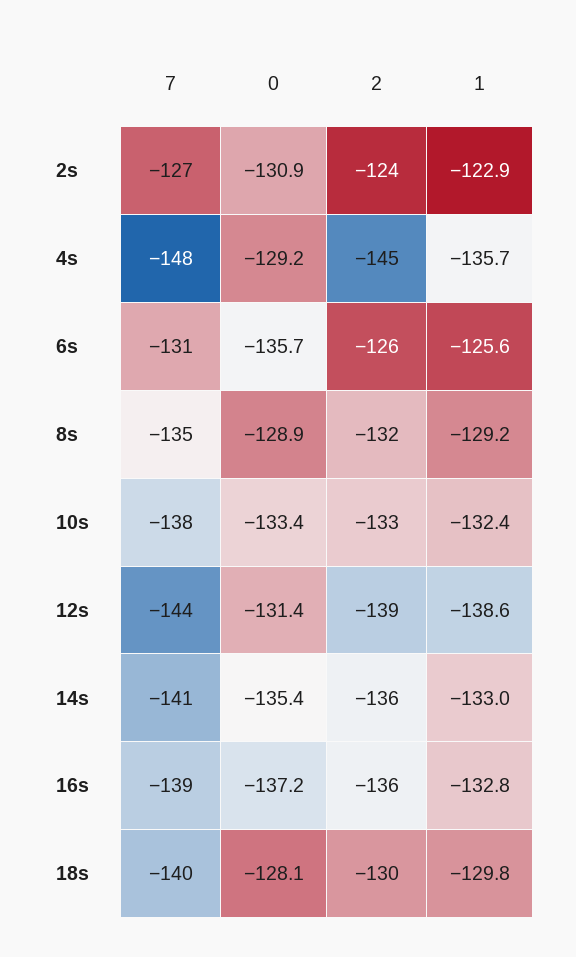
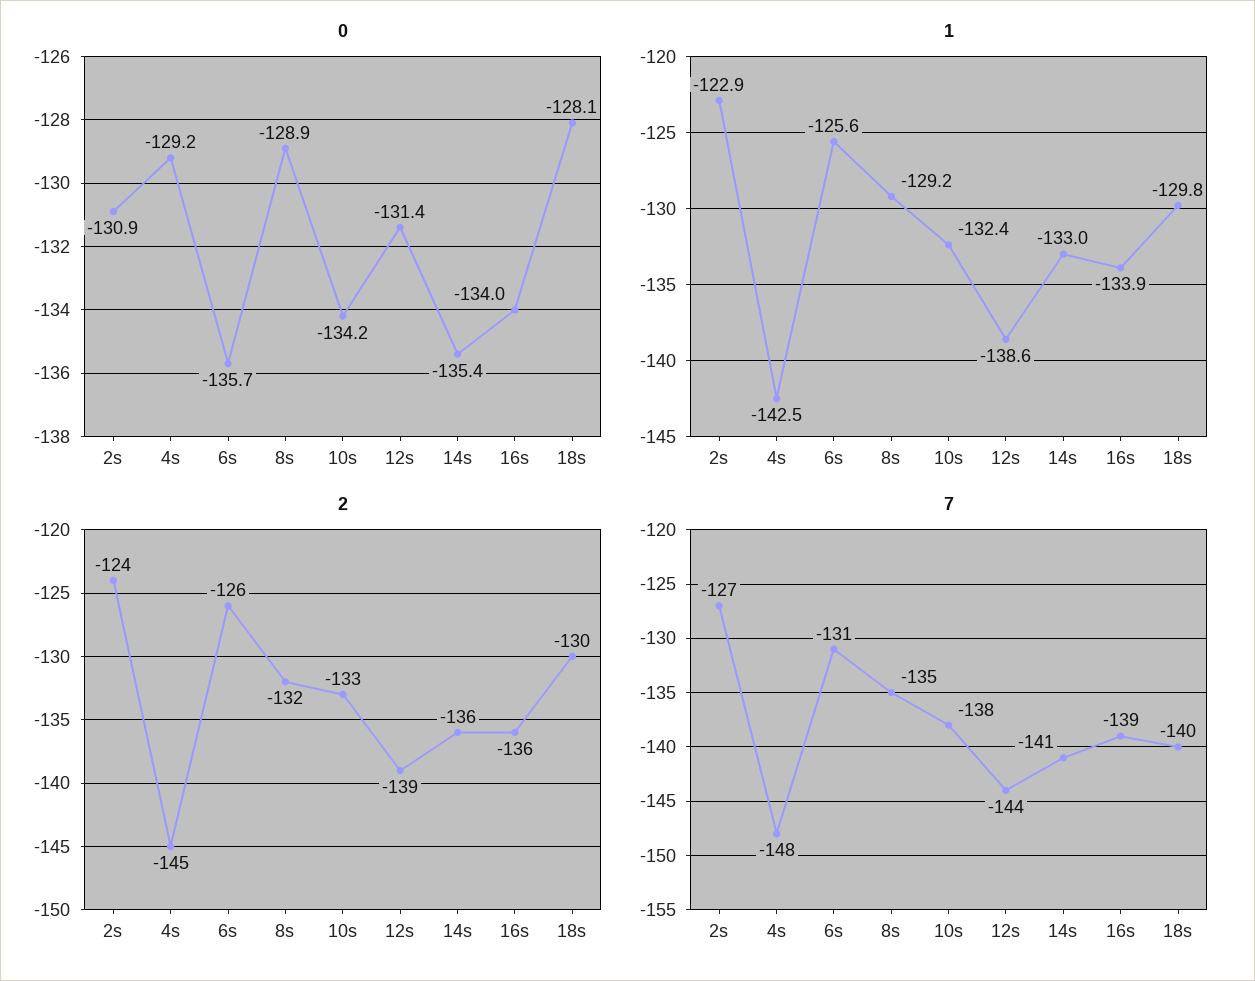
  {
    "7": {
      "2s": -127,
      "4s": -148,
      "6s": -131,
      "8s": -135,
      "10s": -138,
      "12s": -144,
      "14s": -141,
      "16s": -139,
      "18s": -140
    },
    "0": {
      "2s": -130.9,
      "4s": -129.2,
      "6s": -135.7,
      "8s": -128.9,
-     "10s": -133.4,
+     "10s": -134.2,
      "12s": -131.4,
      "14s": -135.4,
-     "16s": -137.2,
+     "16s": -134,
      "18s": -128.1
    },
    "2": {
      "2s": -124,
      "4s": -145,
      "6s": -126,
      "8s": -132,
      "10s": -133,
      "12s": -139,
      "14s": -136,
      "16s": -136,
      "18s": -130
    },
    "1": {
      "2s": -122.9,
-     "4s": -135.7,
+     "4s": -142.5,
      "6s": -125.6,
      "8s": -129.2,
      "10s": -132.4,
      "12s": -138.6,
      "14s": -133,
-     "16s": -132.8,
+     "16s": -133.9,
      "18s": -129.8
    }
  }

